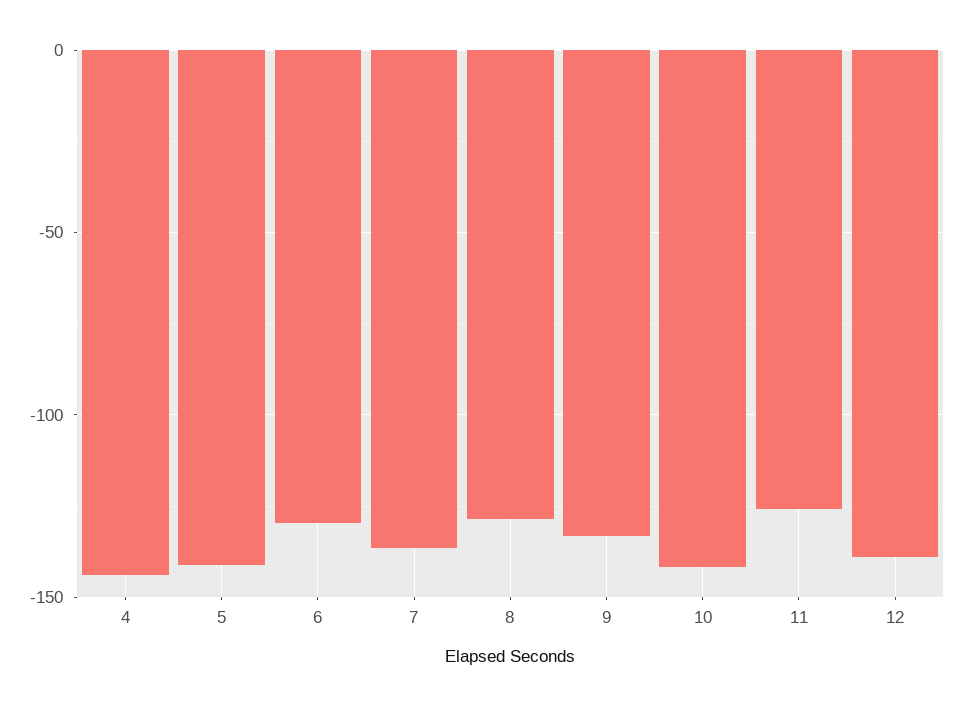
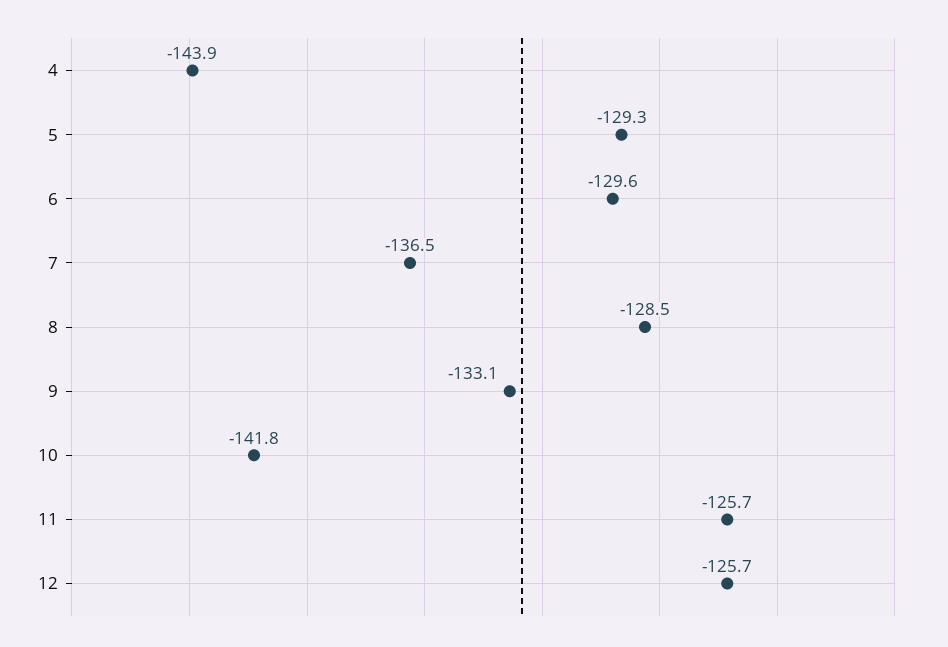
  {
    "4": -143.9,
-   "5": -140,
+   "5": -129.3,
    "6": -129.6,
    "7": -136.5,
    "8": -128.5,
    "9": -133.1,
    "10": -141.8,
    "11": -125.7,
-   "12": -140
+   "12": -125.7
  }

